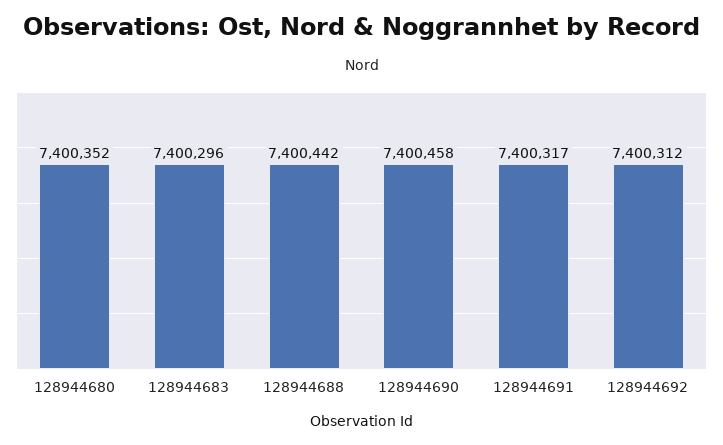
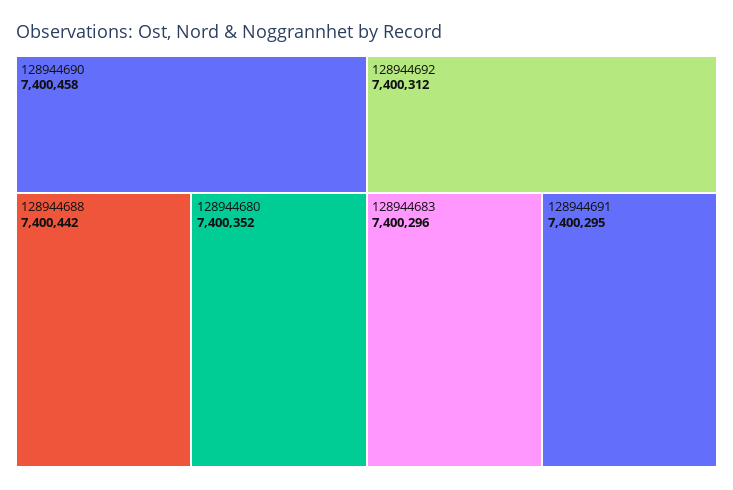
  {
    "128944680": 7400352,
    "128944683": 7400296,
    "128944688": 7400442,
    "128944690": 7400458,
-   "128944691": 7400317,
+   "128944691": 7400295,
    "128944692": 7400312
  }

